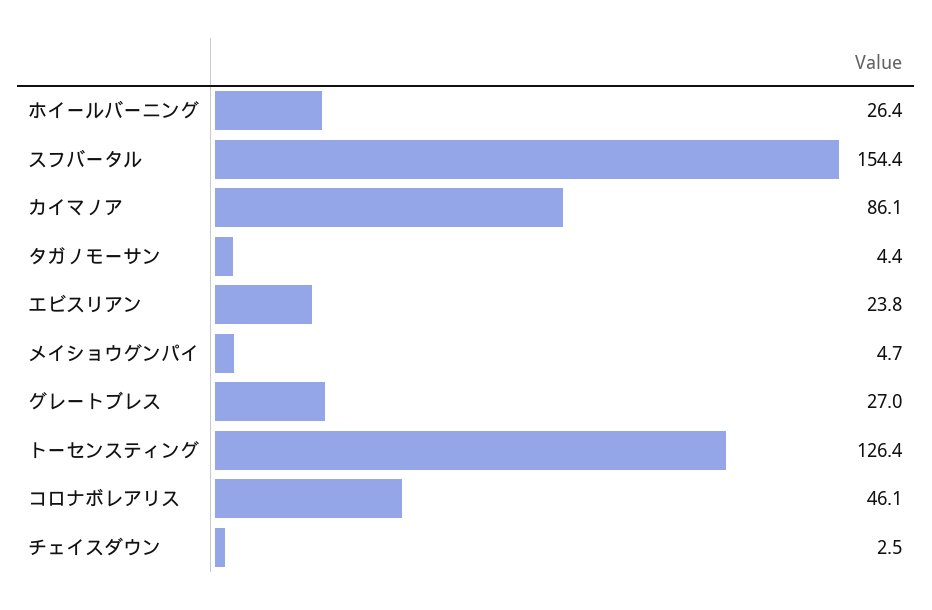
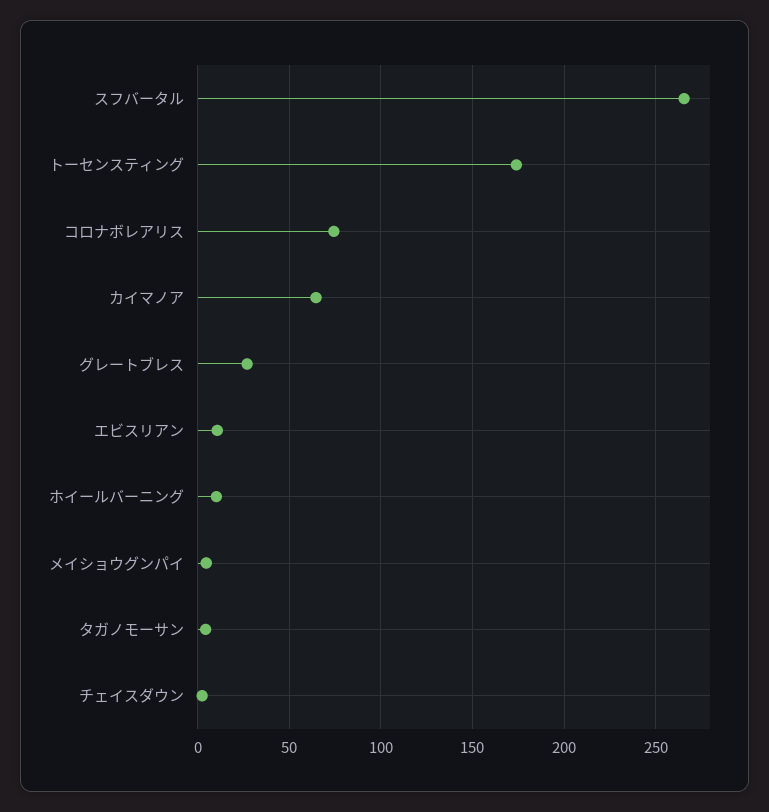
  {
-   "ホイールバーニング": 26.4,
+   "ホイールバーニング": 10,
-   "スフバータル": 154.4,
+   "スフバータル": 265,
-   "カイマノア": 86.1,
+   "カイマノア": 65,
    "タガノモーサン": 4.4,
-   "エビスリアン": 23.8,
+   "エビスリアン": 10,
    "メイショウグンパイ": 4.7,
    "グレートブレス": 27,
-   "トーセンスティング": 126.4,
+   "トーセンスティング": 175,
-   "コロナボレアリス": 46.1,
+   "コロナボレアリス": 75,
    "チェイスダウン": 2.5
  }

